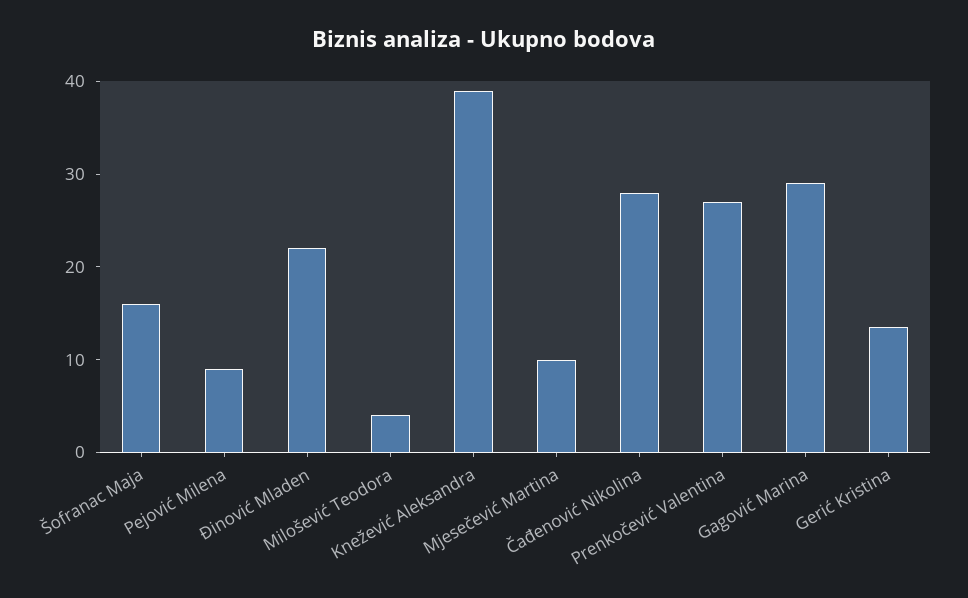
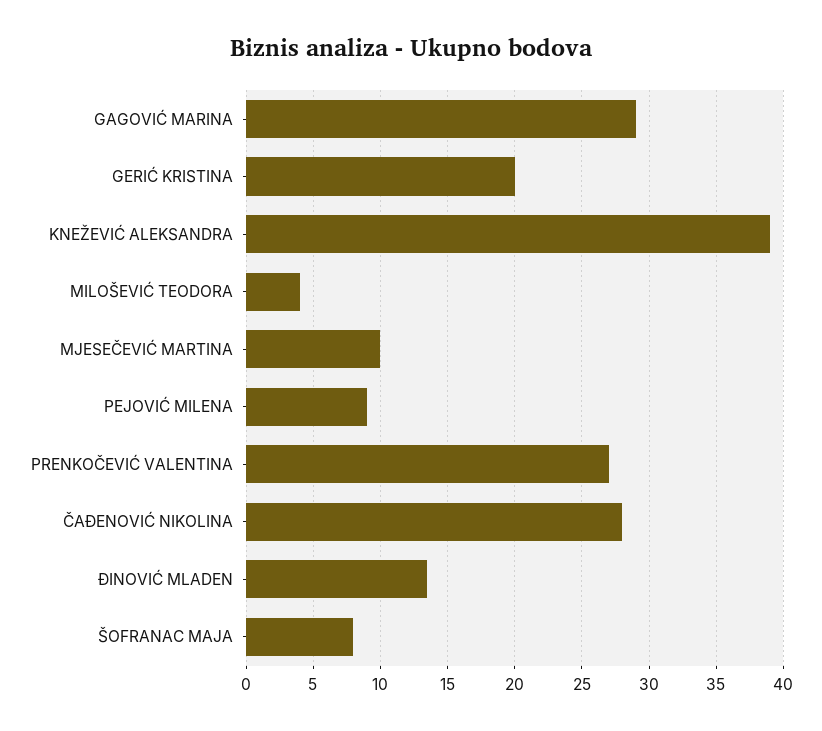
  {
-   "Šofranac Maja": 16,
+   "Šofranac Maja": 8,
    "Pejović Milena": 9,
-   "Đinović Mladen": 22,
+   "Đinović Mladen": 13.5,
    "Milošević Teodora": 4,
    "Knežević Aleksandra": 39,
    "Mjesečević Martina": 10,
    "Čađenović Nikolina": 28,
    "Prenkočević Valentina": 27,
    "Gagović Marina": 29,
-   "Gerić Kristina": 14
+   "Gerić Kristina": 20
  }

